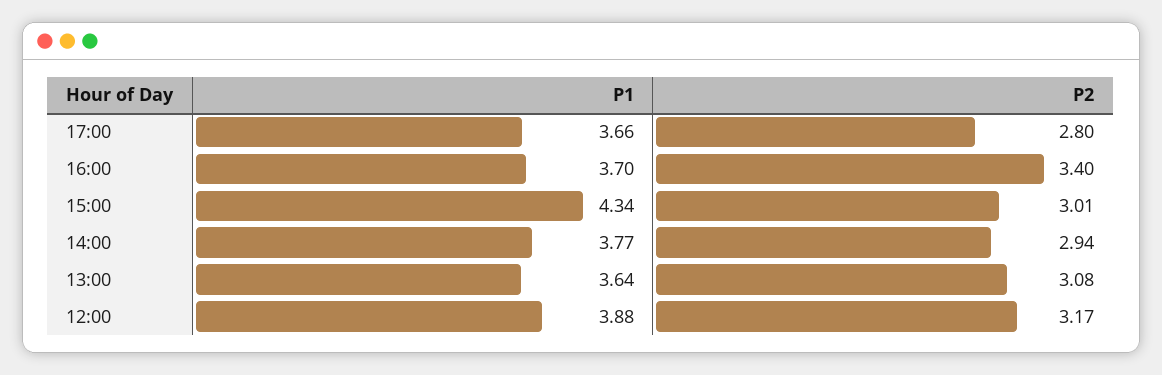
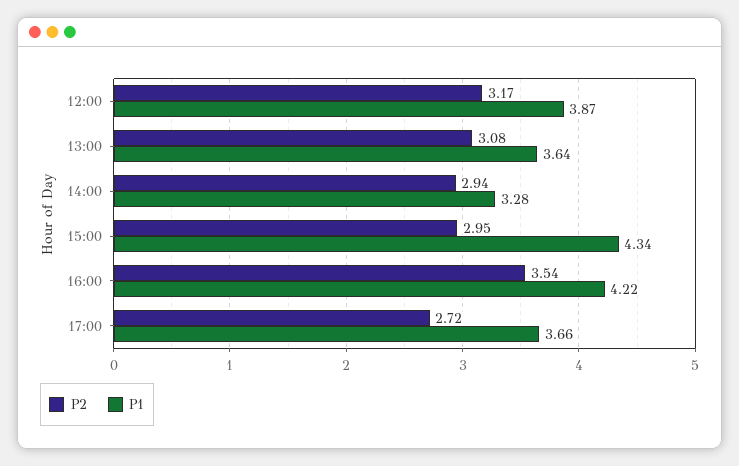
  {
    "P1": {
      "17:00": 3.66,
-     "16:00": 3.7,
+     "16:00": 4.22,
      "15:00": 4.34,
-     "14:00": 3.77,
+     "14:00": 3.28,
      "13:00": 3.64,
-     "12:00": 3.88
+     "12:00": 3.87
    },
    "P2": {
-     "17:00": 2.8,
+     "17:00": 2.72,
-     "16:00": 3.4,
+     "16:00": 3.54,
-     "15:00": 3.01,
+     "15:00": 2.95,
      "14:00": 2.94,
      "13:00": 3.08,
      "12:00": 3.17
    }
  }

